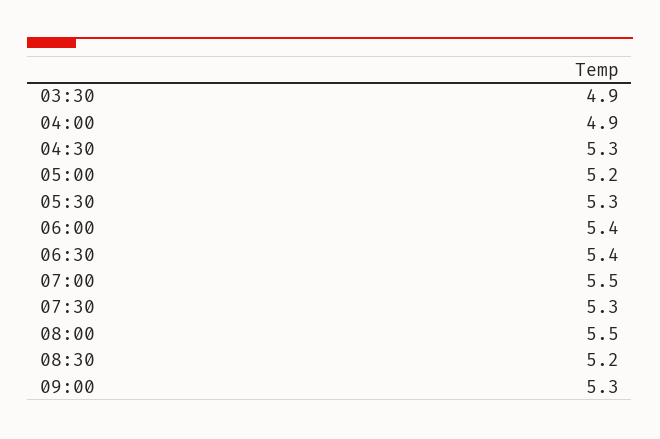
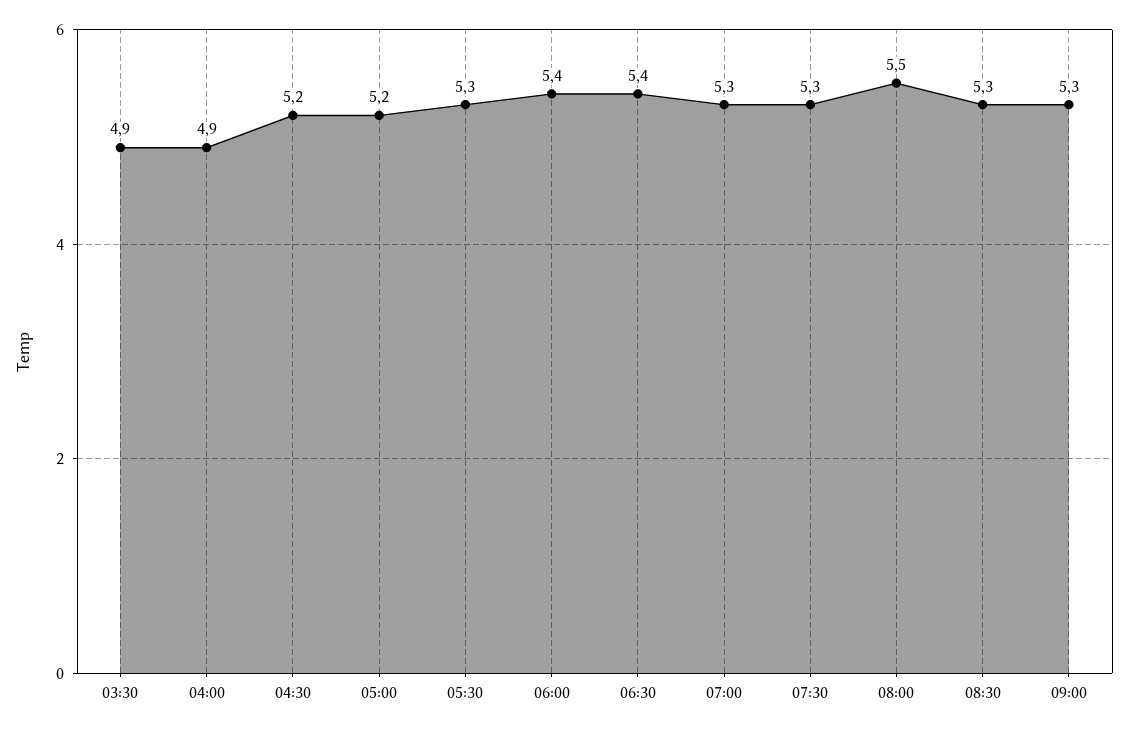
  {
    "03:30": 4.9,
    "04:00": 4.9,
-   "04:30": 5.3,
+   "04:30": 5.2,
    "05:00": 5.2,
    "05:30": 5.3,
    "06:00": 5.4,
    "06:30": 5.4,
-   "07:00": 5.5,
+   "07:00": 5.3,
    "07:30": 5.3,
    "08:00": 5.5,
-   "08:30": 5.2,
+   "08:30": 5.3,
    "09:00": 5.3
  }

